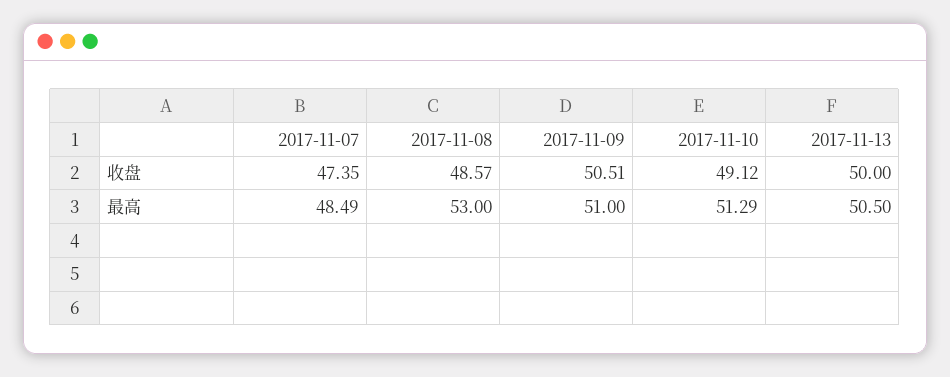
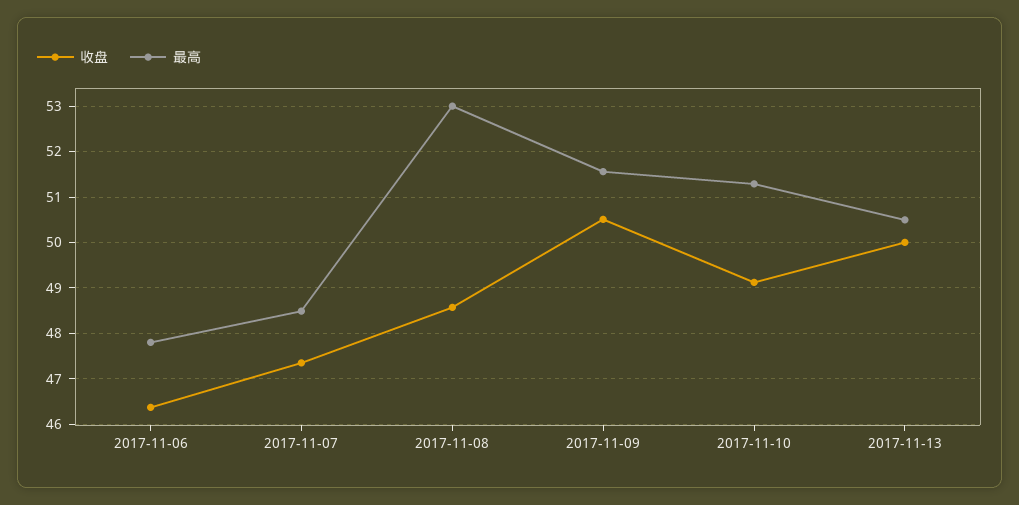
  {
    "收盘": {
      "2017-11-07": 47.35,
      "2017-11-08": 48.57,
      "2017-11-09": 50.51,
      "2017-11-10": 49.12,
-     "2017-11-13": 50
+     "2017-11-13": 50,
+     "2017-11-06": 46.4
    },
    "最高": {
      "2017-11-07": 48.49,
      "2017-11-08": 53,
-     "2017-11-09": 51,
+     "2017-11-09": 51.6,
      "2017-11-10": 51.29,
-     "2017-11-13": 50.5
+     "2017-11-13": 50.5,
+     "2017-11-06": 47.8
    }
  }

